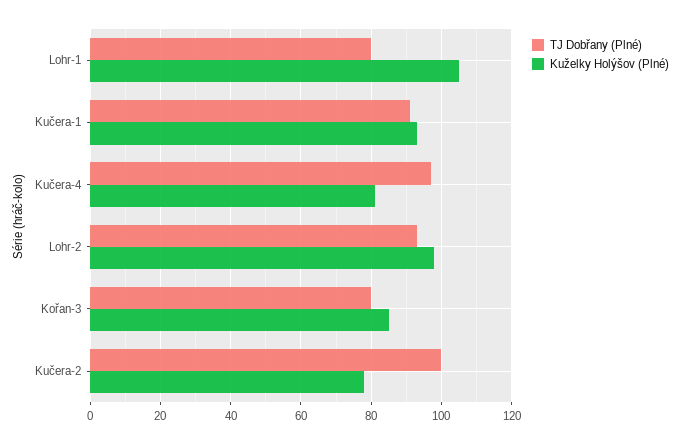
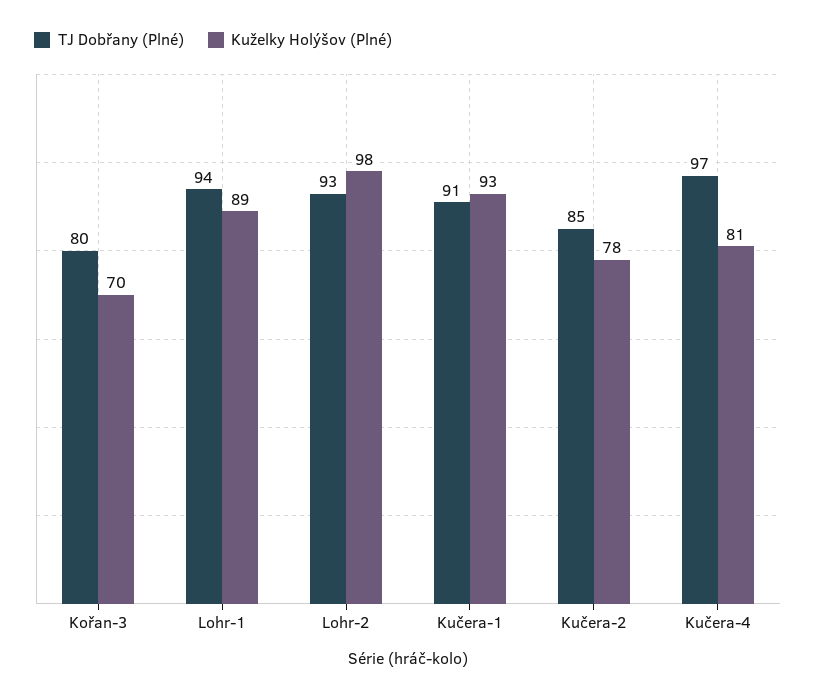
  {
    "TJ Dobřany (Plné)": {
-     "Lohr-1": 80,
+     "Lohr-1": 94,
      "Kučera-1": 91,
      "Kučera-4": 97,
      "Lohr-2": 93,
      "Kořan-3": 80,
-     "Kučera-2": 100
+     "Kučera-2": 85
    },
    "Kuželky Holýšov (Plné)": {
-     "Lohr-1": 105,
+     "Lohr-1": 89,
      "Kučera-1": 93,
      "Kučera-4": 81,
      "Lohr-2": 98,
-     "Kořan-3": 85,
+     "Kořan-3": 70,
      "Kučera-2": 78
    }
  }

